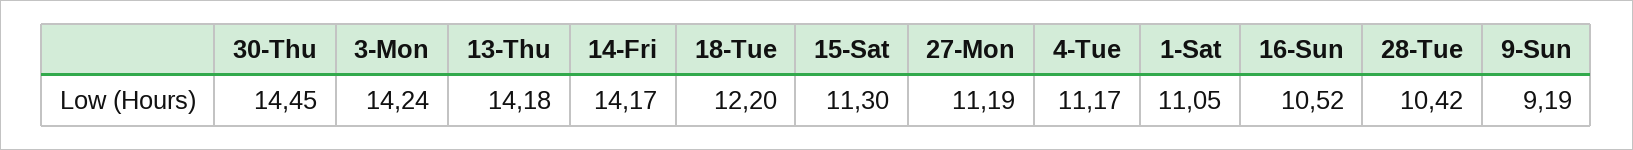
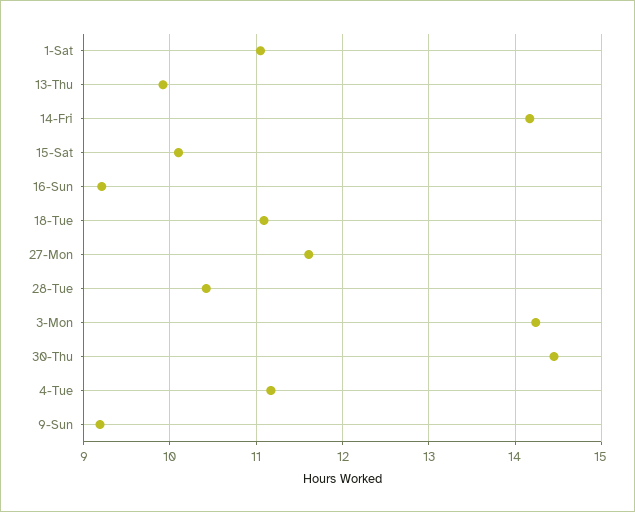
  {
    "30-Thu": 14.45,
    "3-Mon": 14.24,
-   "13-Thu": 14.18,
+   "13-Thu": 9.9,
    "14-Fri": 14.17,
-   "18-Tue": 12.2,
+   "18-Tue": 11.1,
-   "15-Sat": 11.3,
+   "15-Sat": 10.1,
-   "27-Mon": 11.19,
+   "27-Mon": 11.6,
    "4-Tue": 11.17,
    "1-Sat": 11.05,
-   "16-Sun": 10.52,
+   "16-Sun": 9.2,
    "28-Tue": 10.42,
    "9-Sun": 9.19
  }

